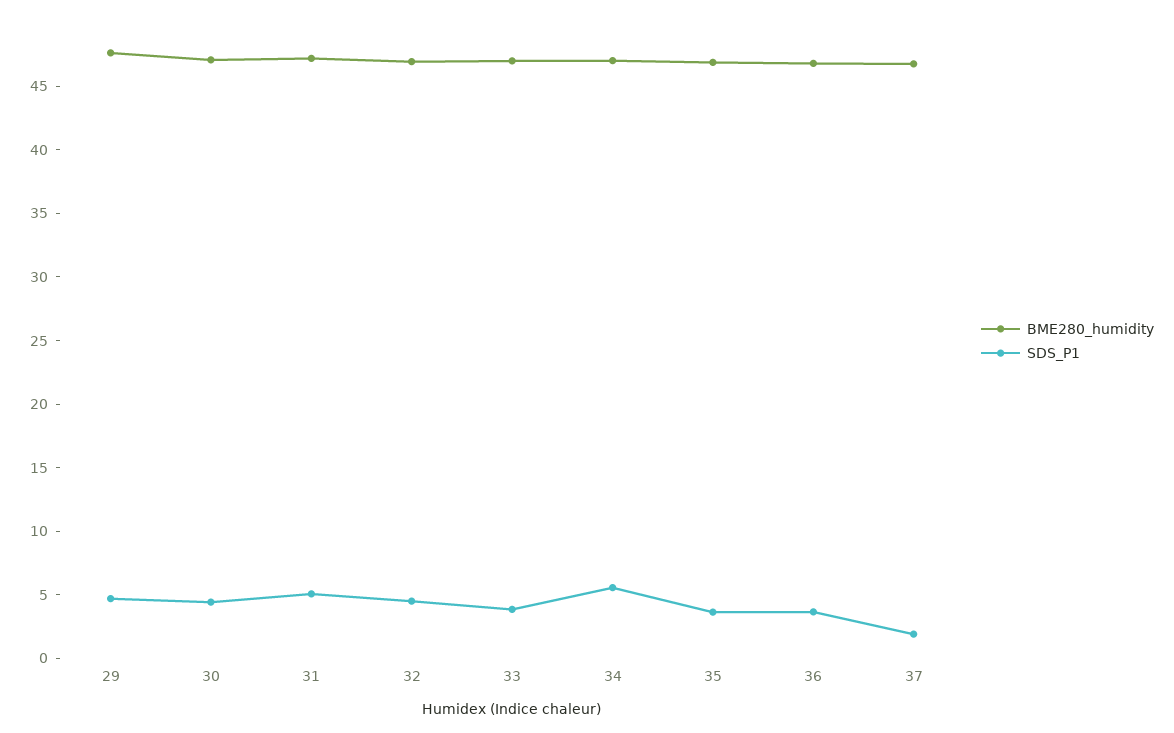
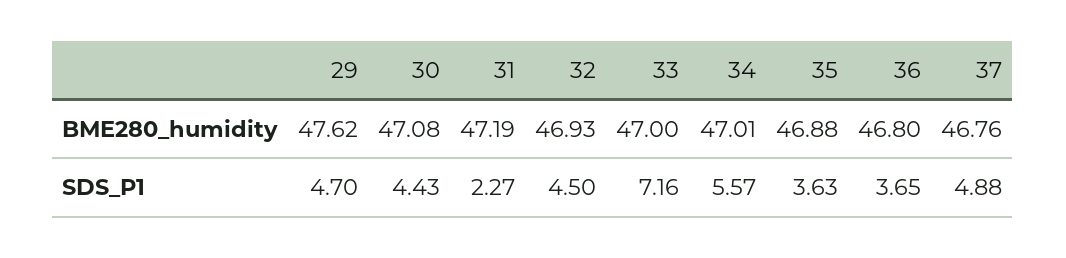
  {
    "BME280_humidity": {
      "29": 47.62,
      "30": 47.08,
      "31": 47.19,
      "32": 46.93,
      "33": 47,
      "34": 47.01,
      "35": 46.88,
      "36": 46.8,
      "37": 46.76
    },
    "SDS_P1": {
      "29": 4.7,
      "30": 4.43,
-     "31": 5,
+     "31": 2.27,
      "32": 4.5,
-     "33": 4,
+     "33": 7.16,
      "34": 5.57,
      "35": 3.63,
      "36": 3.65,
-     "37": 2
+     "37": 4.88
    }
  }

